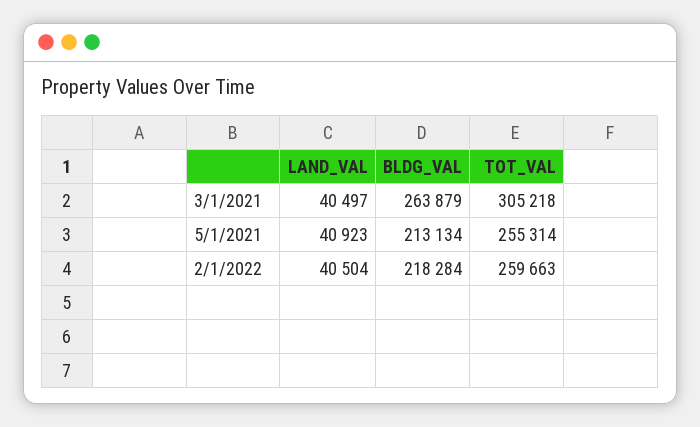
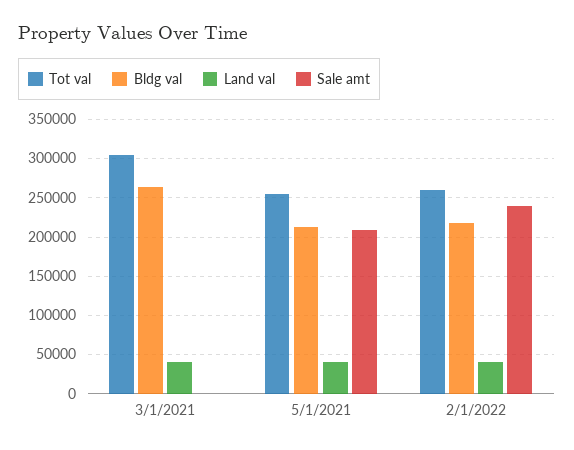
  {
    "LAND_VAL": {
      "3/1/2021": 40497,
      "5/1/2021": 40923,
      "2/1/2022": 40504
    },
    "BLDG_VAL": {
      "3/1/2021": 263879,
      "5/1/2021": 213134,
      "2/1/2022": 218284
    },
    "TOT_VAL": {
      "3/1/2021": 305218,
      "5/1/2021": 255314,
      "2/1/2022": 259663
-   }
+   },
+   "Sale amt": {
+     "3/1/2021": 0,
+     "5/1/2021": 210000,
+     "2/1/2022": 240000
+   }
  }

